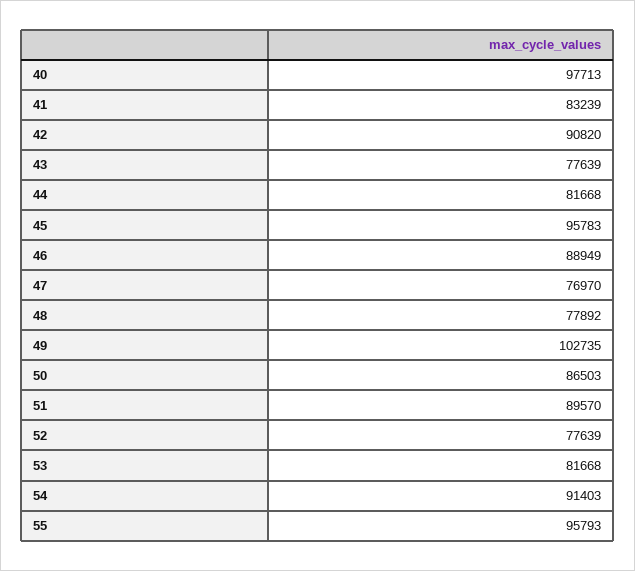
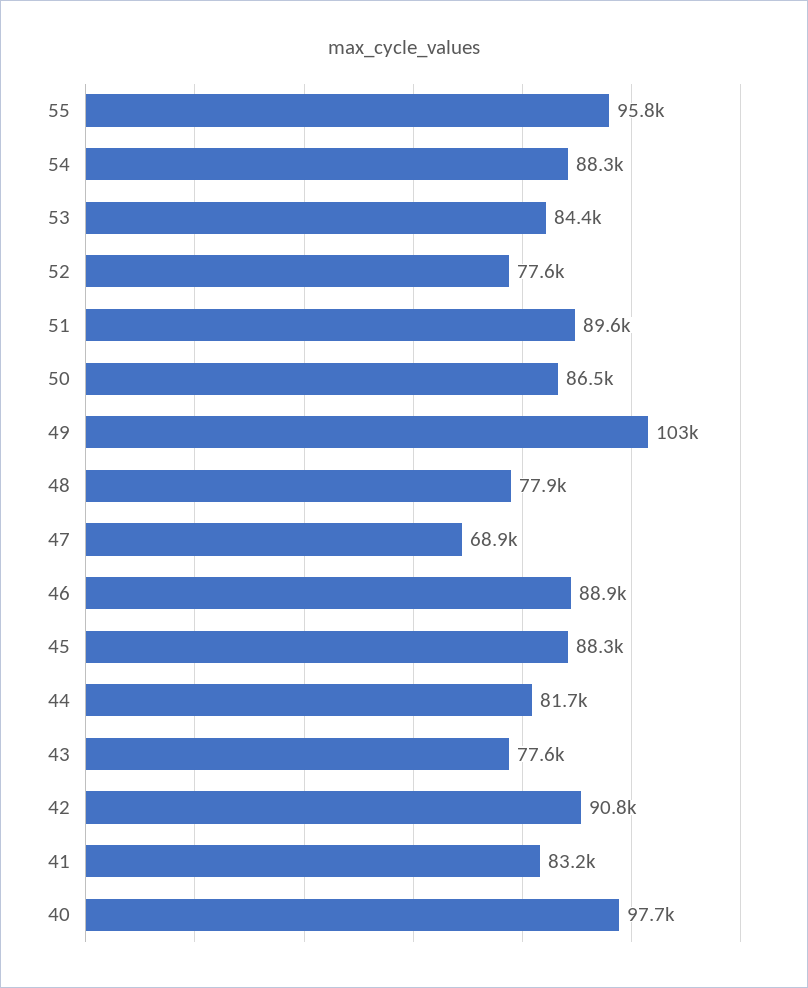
  {
    "40": 97713,
    "41": 83239,
    "42": 90820,
    "43": 77639,
    "44": 81668,
-   "45": 95783,
+   "45": 88300,
    "46": 88949,
-   "47": 76970,
+   "47": 68900,
    "48": 77892,
    "49": 102735,
    "50": 86503,
    "51": 89570,
    "52": 77639,
-   "53": 81668,
+   "53": 84400,
-   "54": 91403,
+   "54": 88300,
    "55": 95793
  }

